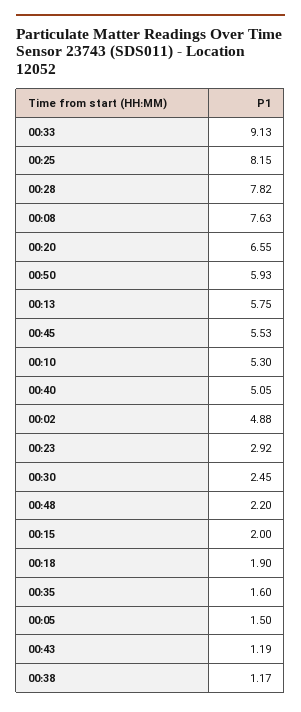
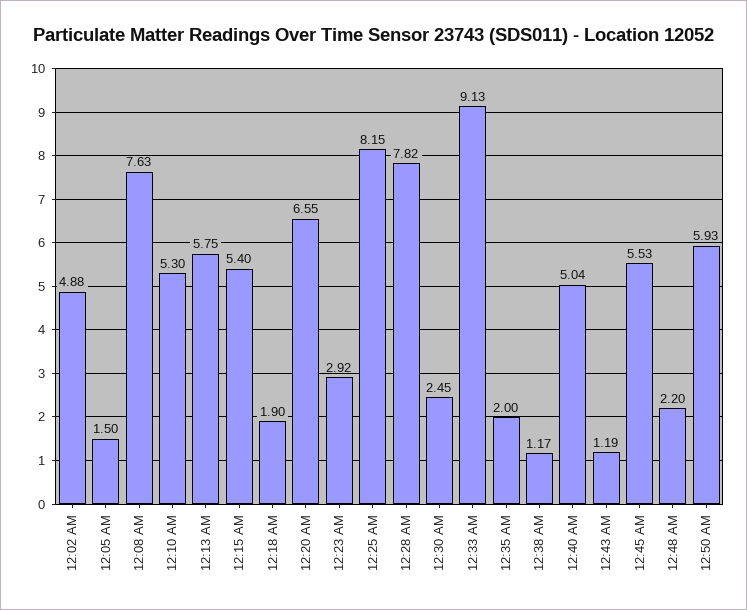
  {
    "00:33": 9.13,
    "00:25": 8.15,
    "00:28": 7.82,
    "00:08": 7.63,
    "00:20": 6.55,
    "00:50": 5.93,
    "00:13": 5.75,
    "00:45": 5.53,
    "00:10": 5.3,
-   "00:40": 5.05,
+   "00:40": 5.04,
    "00:02": 4.88,
    "00:23": 2.92,
    "00:30": 2.45,
    "00:48": 2.2,
-   "00:15": 2,
+   "00:15": 5.4,
    "00:18": 1.9,
-   "00:35": 1.6,
+   "00:35": 2,
    "00:05": 1.5,
    "00:43": 1.19,
    "00:38": 1.17
  }

